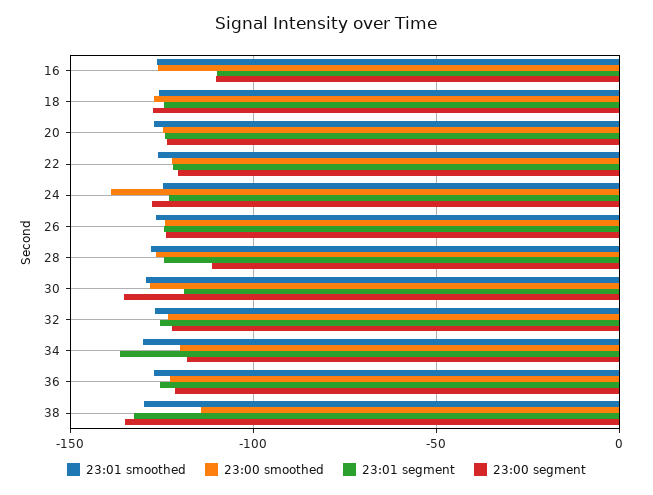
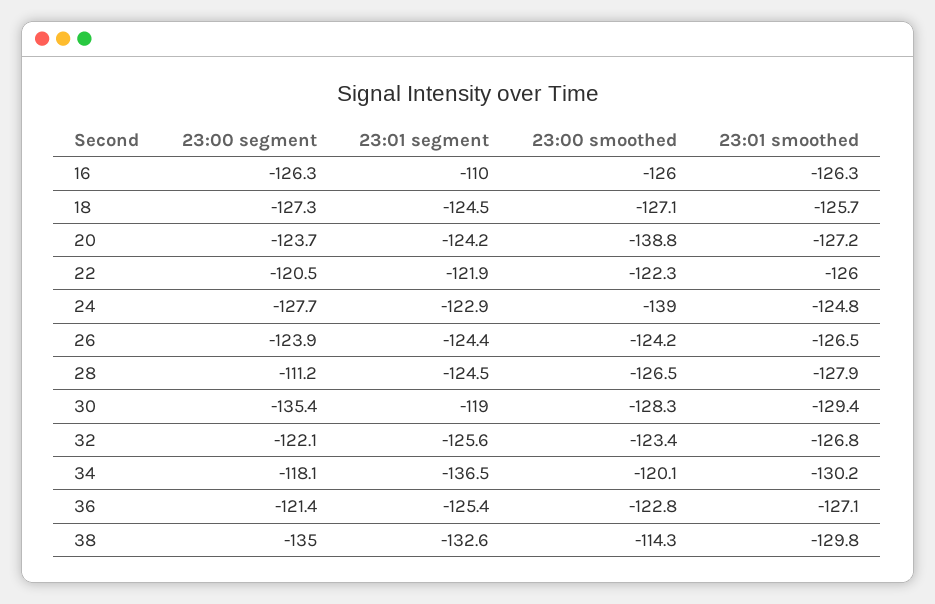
  {
    "23:01 smoothed": {
      "16": -126.3,
      "18": -125.7,
      "20": -127.2,
      "22": -126,
      "24": -124.8,
      "26": -126.5,
      "28": -127.9,
      "30": -129.4,
      "32": -126.8,
      "34": -130.2,
      "36": -127.1,
      "38": -129.8
    },
    "23:00 smoothed": {
      "16": -126,
      "18": -127.1,
-     "20": -125,
+     "20": -138.8,
      "22": -122.3,
      "24": -139,
      "26": -124.2,
      "28": -126.5,
      "30": -128.3,
      "32": -123.4,
      "34": -120.1,
      "36": -122.8,
      "38": -114.3
    },
    "23:01 segment": {
      "16": -110,
      "18": -124.5,
      "20": -124.2,
      "22": -121.9,
      "24": -122.9,
      "26": -124.4,
      "28": -124.5,
      "30": -119,
      "32": -125.6,
      "34": -136.5,
      "36": -125.4,
      "38": -132.6
    },
    "23:00 segment": {
-     "16": -110,
+     "16": -126.3,
      "18": -127.3,
      "20": -123.7,
      "22": -120.5,
      "24": -127.7,
      "26": -123.9,
      "28": -111.2,
      "30": -135.4,
      "32": -122.1,
      "34": -118.1,
      "36": -121.4,
      "38": -135
    }
  }

